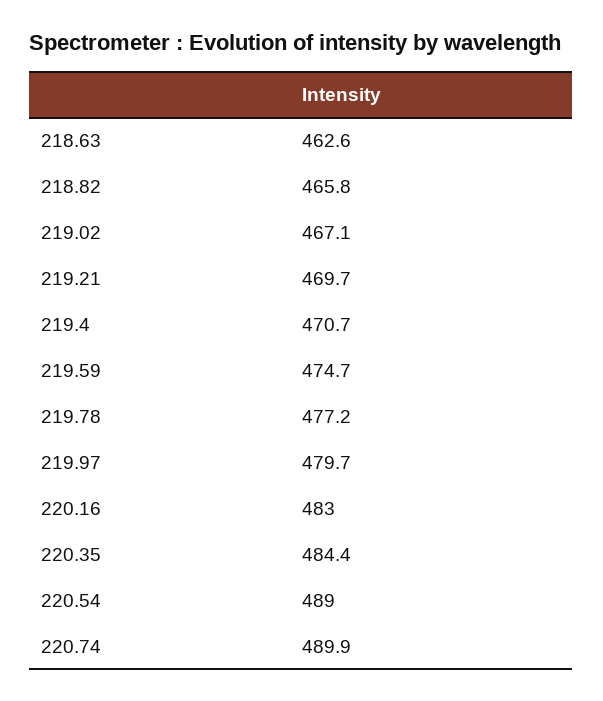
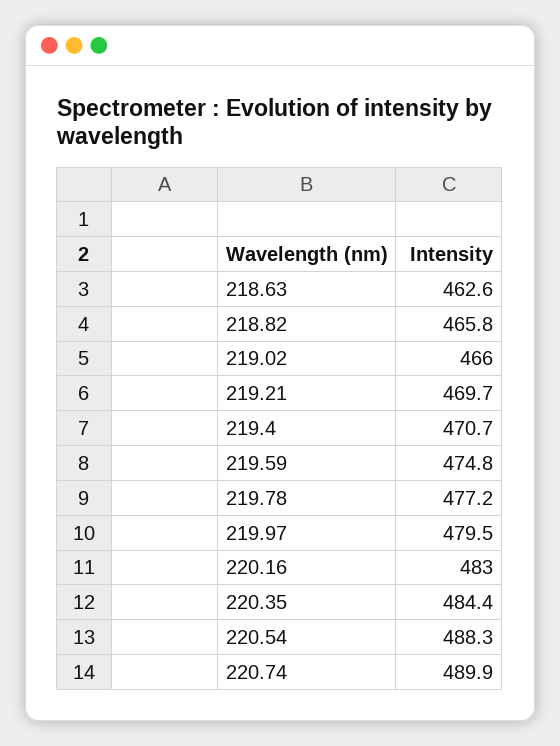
  {
    "218.63": 462.6,
    "218.82": 465.8,
-   "219.02": 467.1,
+   "219.02": 466,
    "219.21": 469.7,
    "219.4": 470.7,
-   "219.59": 474.7,
+   "219.59": 474.8,
    "219.78": 477.2,
-   "219.97": 479.7,
+   "219.97": 479.5,
    "220.16": 483,
    "220.35": 484.4,
-   "220.54": 489,
+   "220.54": 488.3,
    "220.74": 489.9
  }

